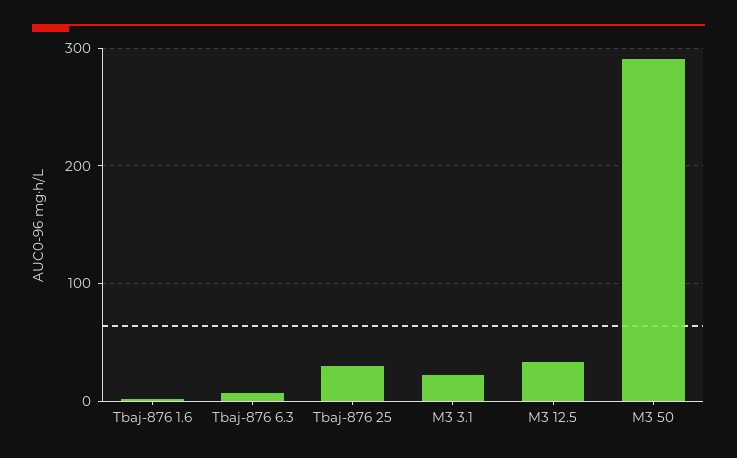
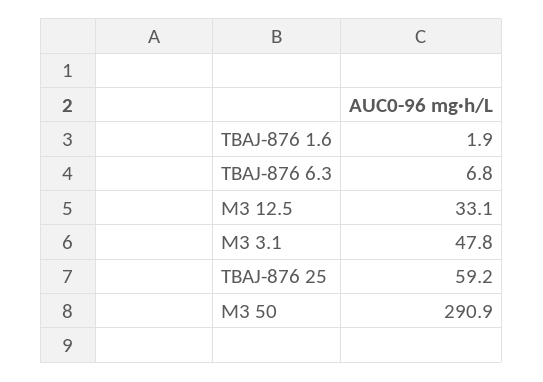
  {
    "Tbaj-876 1.6": 1.9,
    "Tbaj-876 6.3": 6.8,
-   "Tbaj-876 25": 30,
+   "Tbaj-876 25": 59.2,
-   "M3 3.1": 20,
+   "M3 3.1": 47.8,
    "M3 12.5": 33.1,
    "M3 50": 290.9
  }

